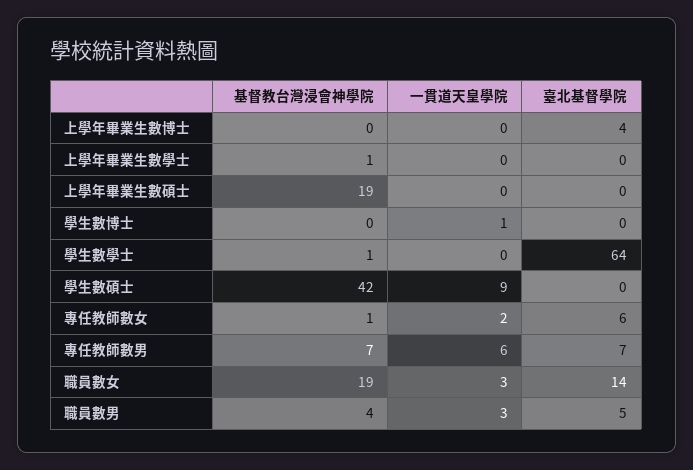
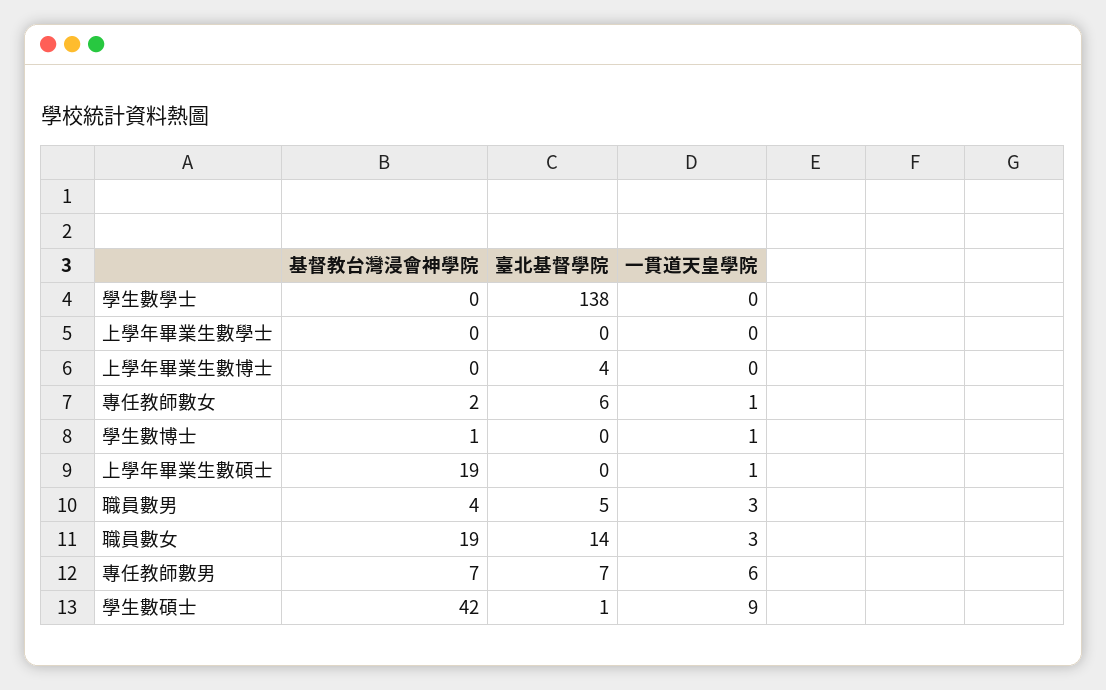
  {
    "基督教台灣浸會神學院": {
      "上學年畢業生數博士": 0,
-     "上學年畢業生數學士": 1,
+     "上學年畢業生數學士": 0,
      "上學年畢業生數碩士": 19,
-     "學生數博士": 0,
+     "學生數博士": 1,
-     "學生數學士": 1,
+     "學生數學士": 0,
      "學生數碩士": 42,
-     "專任教師數女": 1,
+     "專任教師數女": 2,
      "專任教師數男": 7,
      "職員數女": 19,
      "職員數男": 4
    },
    "一貫道天皇學院": {
      "上學年畢業生數博士": 0,
      "上學年畢業生數學士": 0,
-     "上學年畢業生數碩士": 0,
+     "上學年畢業生數碩士": 1,
      "學生數博士": 1,
      "學生數學士": 0,
      "學生數碩士": 9,
-     "專任教師數女": 2,
+     "專任教師數女": 1,
      "專任教師數男": 6,
      "職員數女": 3,
      "職員數男": 3
    },
    "臺北基督學院": {
      "上學年畢業生數博士": 4,
      "上學年畢業生數學士": 0,
      "上學年畢業生數碩士": 0,
      "學生數博士": 0,
-     "學生數學士": 64,
+     "學生數學士": 138,
-     "學生數碩士": 0,
+     "學生數碩士": 1,
      "專任教師數女": 6,
      "專任教師數男": 7,
      "職員數女": 14,
      "職員數男": 5
    }
  }

